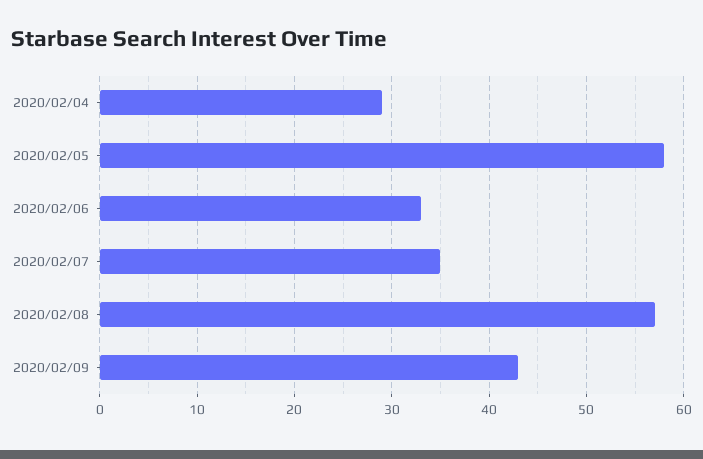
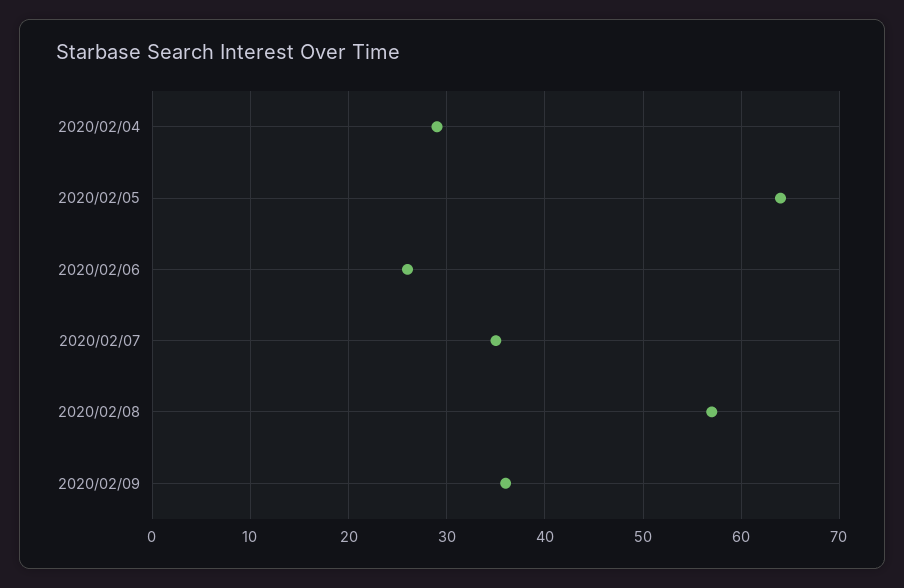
  {
    "2020/02/04": 29,
-   "2020/02/05": 58,
+   "2020/02/05": 64,
-   "2020/02/06": 33,
+   "2020/02/06": 26,
    "2020/02/07": 35,
    "2020/02/08": 57,
-   "2020/02/09": 43
+   "2020/02/09": 36
  }

